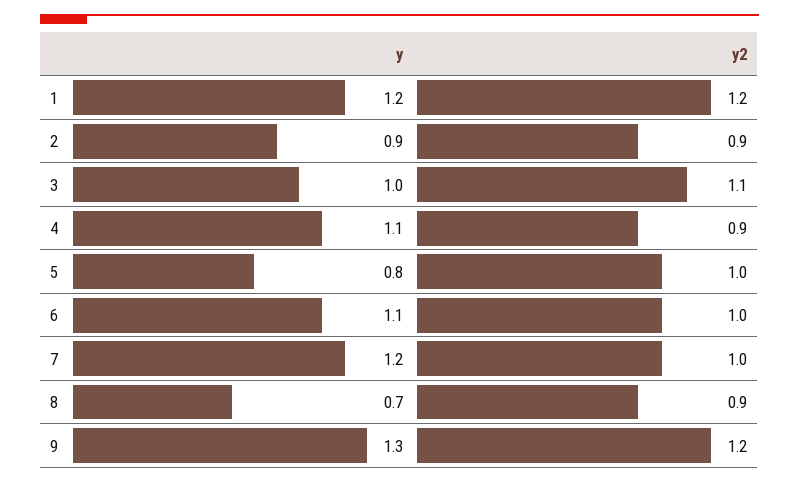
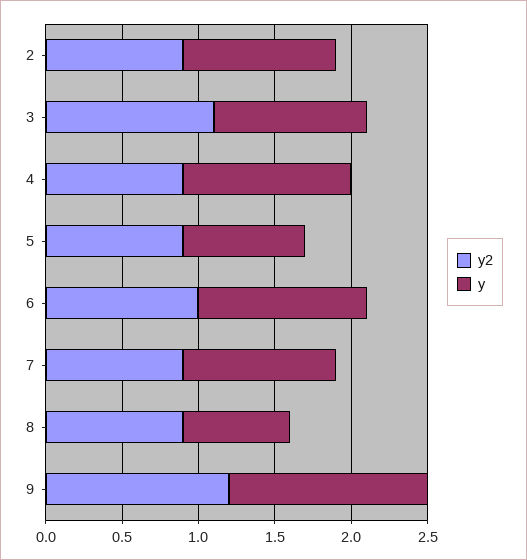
  {
    "y": {
-     "1": 1.2,
-     "2": 0.9,
+     "2": 1,
      "3": 1,
      "4": 1.1,
      "5": 0.8,
      "6": 1.1,
-     "7": 1.2,
+     "7": 1,
      "8": 0.7,
      "9": 1.3
    },
    "y2": {
-     "1": 1.2,
      "2": 0.9,
      "3": 1.1,
      "4": 0.9,
-     "5": 1,
+     "5": 0.9,
      "6": 1,
-     "7": 1,
+     "7": 0.9,
      "8": 0.9,
      "9": 1.2
    }
  }

